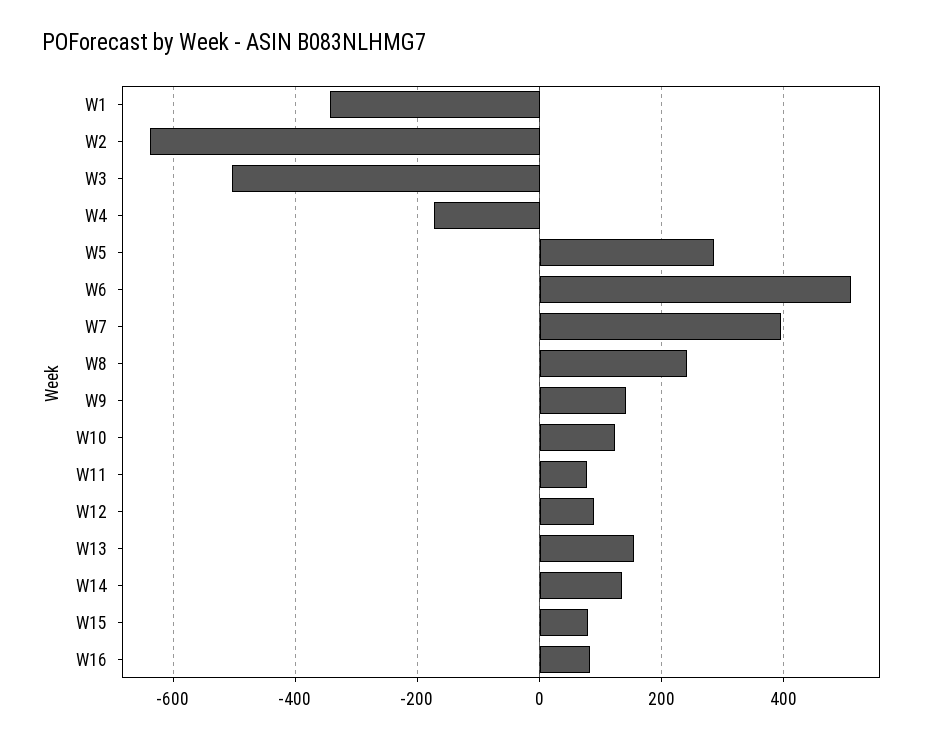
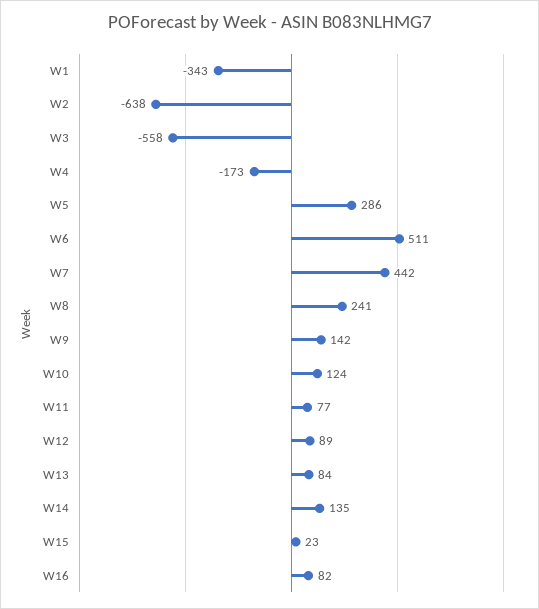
  {
    "W1": -343,
    "W2": -638,
-   "W3": -500,
+   "W3": -558,
    "W4": -173,
    "W5": 286,
    "W6": 511,
-   "W7": 400,
+   "W7": 442,
    "W8": 241,
    "W9": 142,
    "W10": 124,
    "W11": 77,
    "W12": 89,
-   "W13": 160,
+   "W13": 84,
    "W14": 135,
-   "W15": 80,
+   "W15": 23,
    "W16": 82
  }

